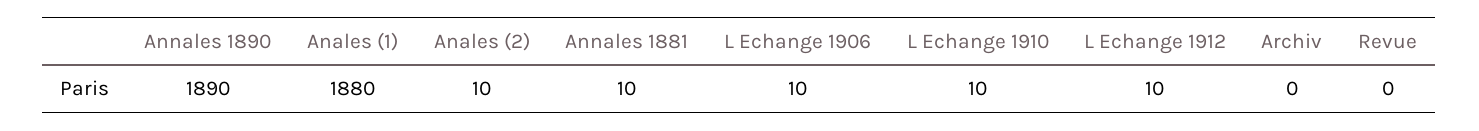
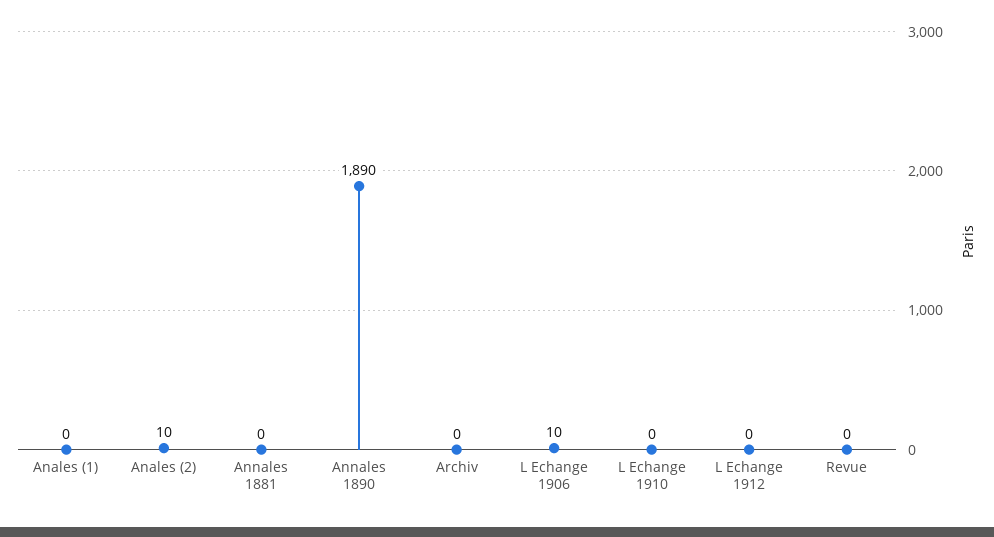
  {
    "Annales 1890": 1890,
-   "Anales (1)": 1880,
+   "Anales (1)": 0,
    "Anales (2)": 10,
-   "Annales 1881": 10,
+   "Annales 1881": 0,
    "L Echange 1906": 10,
-   "L Echange 1910": 10,
+   "L Echange 1910": 0,
-   "L Echange 1912": 10,
+   "L Echange 1912": 0,
    "Archiv": 0,
    "Revue": 0
  }

